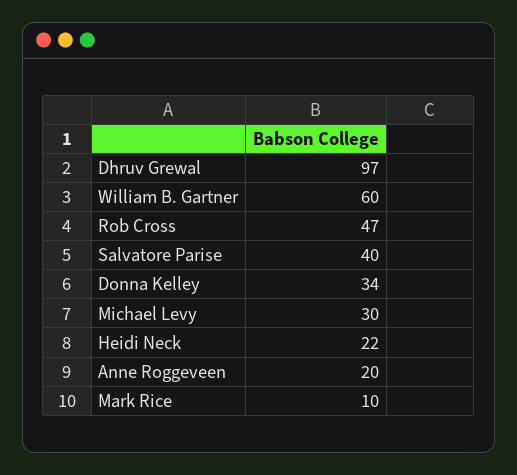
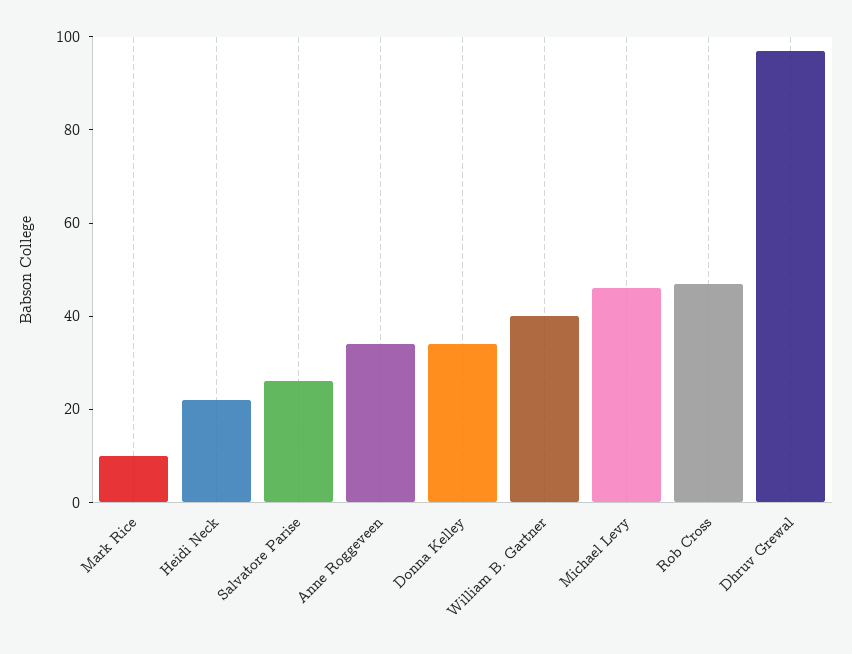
  {
    "Dhruv Grewal": 97,
-   "William B. Gartner": 60,
+   "William B. Gartner": 40,
    "Rob Cross": 47,
-   "Salvatore Parise": 40,
+   "Salvatore Parise": 25,
    "Donna Kelley": 34,
-   "Michael Levy": 30,
+   "Michael Levy": 45,
    "Heidi Neck": 22,
-   "Anne Roggeveen": 20,
+   "Anne Roggeveen": 35,
    "Mark Rice": 10
  }

